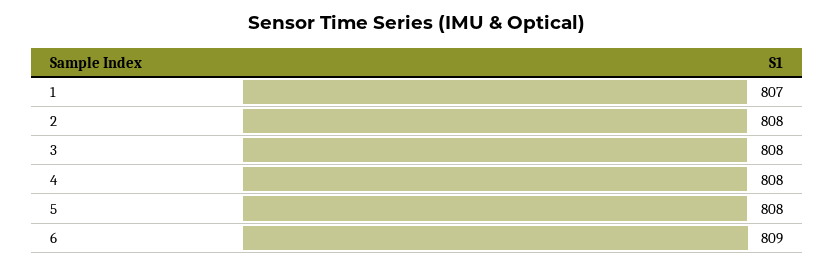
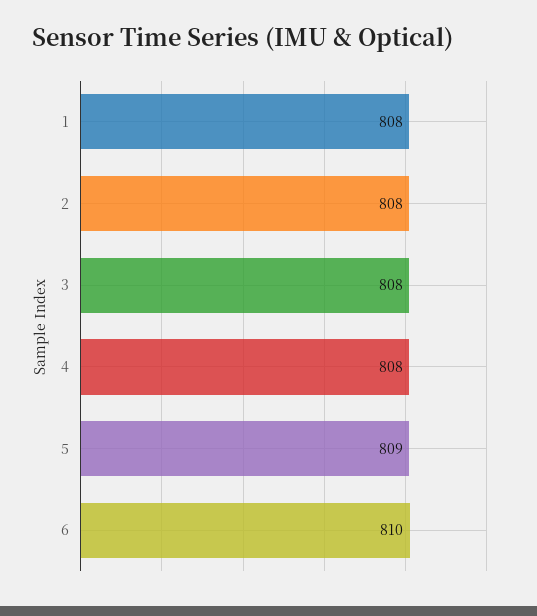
  {
-   "1": 807,
+   "1": 808,
    "2": 808,
    "3": 808,
    "4": 808,
-   "5": 808,
+   "5": 809,
-   "6": 809
+   "6": 810
  }

